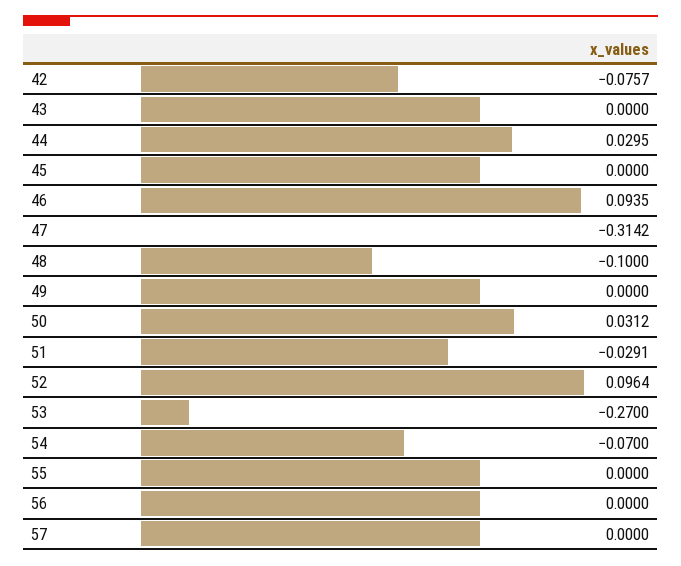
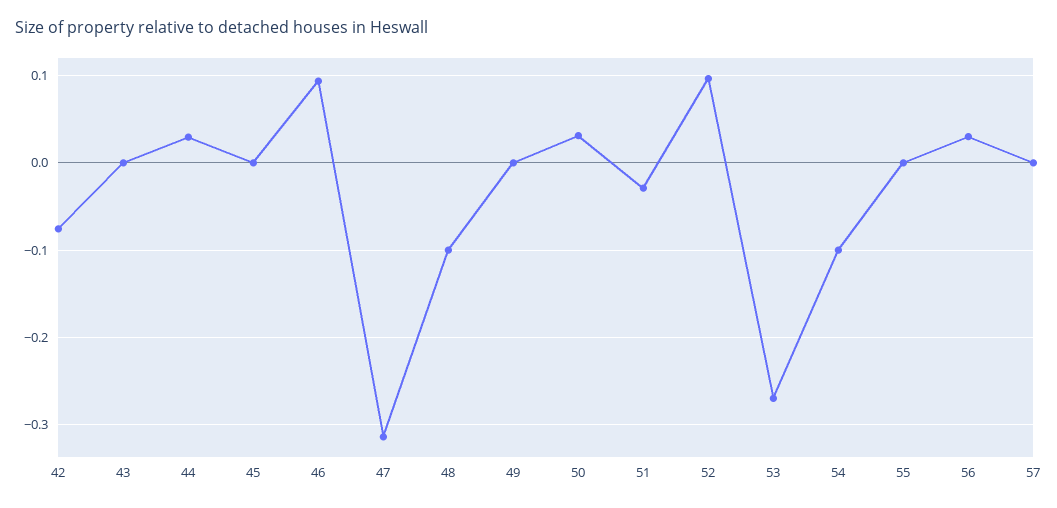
  {
    "42": -0.0757,
    "43": 0,
    "44": 0.0295,
    "45": 0,
    "46": 0.0935,
    "47": -0.3142,
    "48": -0.1,
    "49": 0,
    "50": 0.0312,
    "51": -0.0291,
    "52": 0.0964,
    "53": -0.27,
-   "54": -0.07,
+   "54": -0.1,
    "55": 0,
-   "56": 0,
+   "56": 0.03,
    "57": 0
  }

